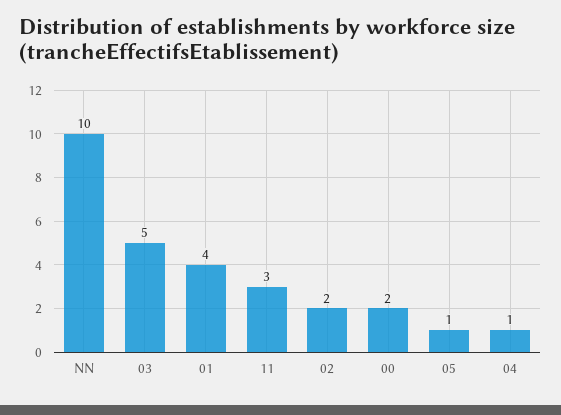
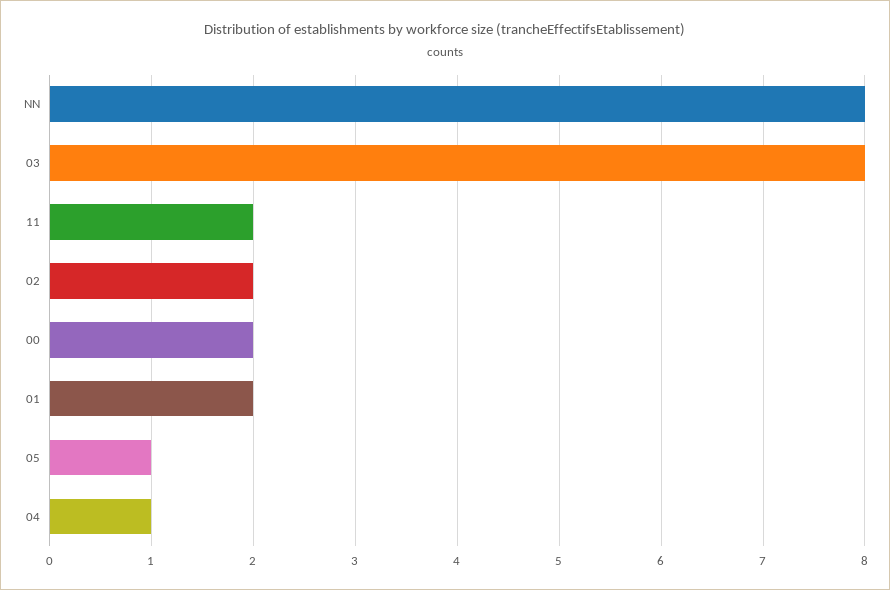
  {
-   "NN": 10,
+   "NN": 8,
-   "03": 5,
+   "03": 8,
-   "01": 4,
+   "01": 2,
-   "11": 3,
+   "11": 2,
    "02": 2,
    "00": 2,
    "05": 1,
    "04": 1
  }

